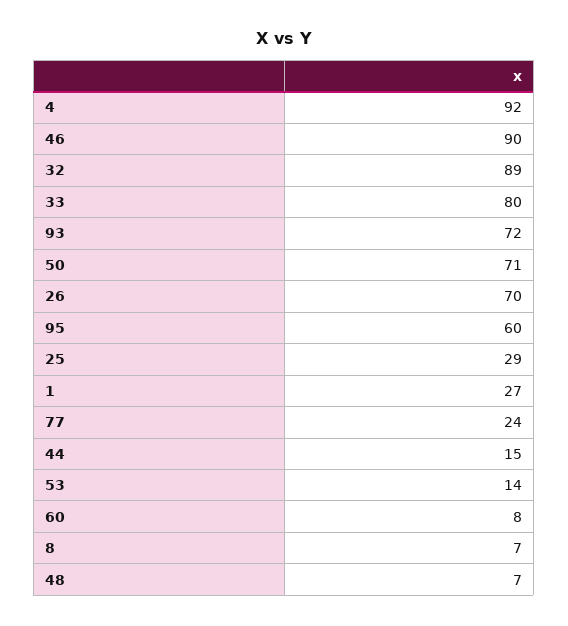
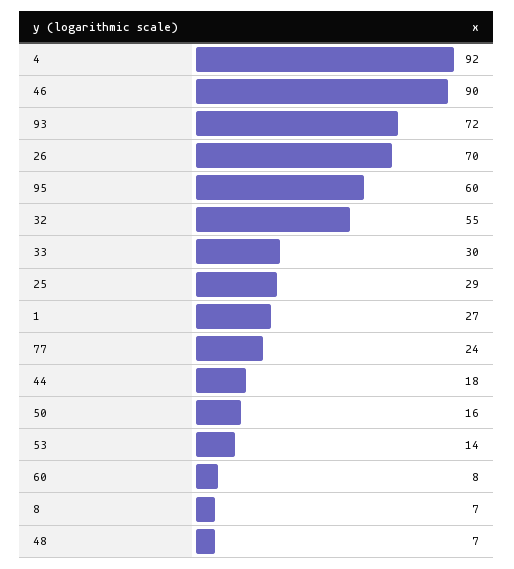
  {
    "4": 92,
    "46": 90,
-   "32": 89,
+   "32": 55,
-   "33": 80,
+   "33": 30,
    "93": 72,
-   "50": 71,
+   "50": 16,
    "26": 70,
    "95": 60,
    "25": 29,
    "1": 27,
    "77": 24,
-   "44": 15,
+   "44": 18,
    "53": 14,
    "60": 8,
    "8": 7,
    "48": 7
  }

